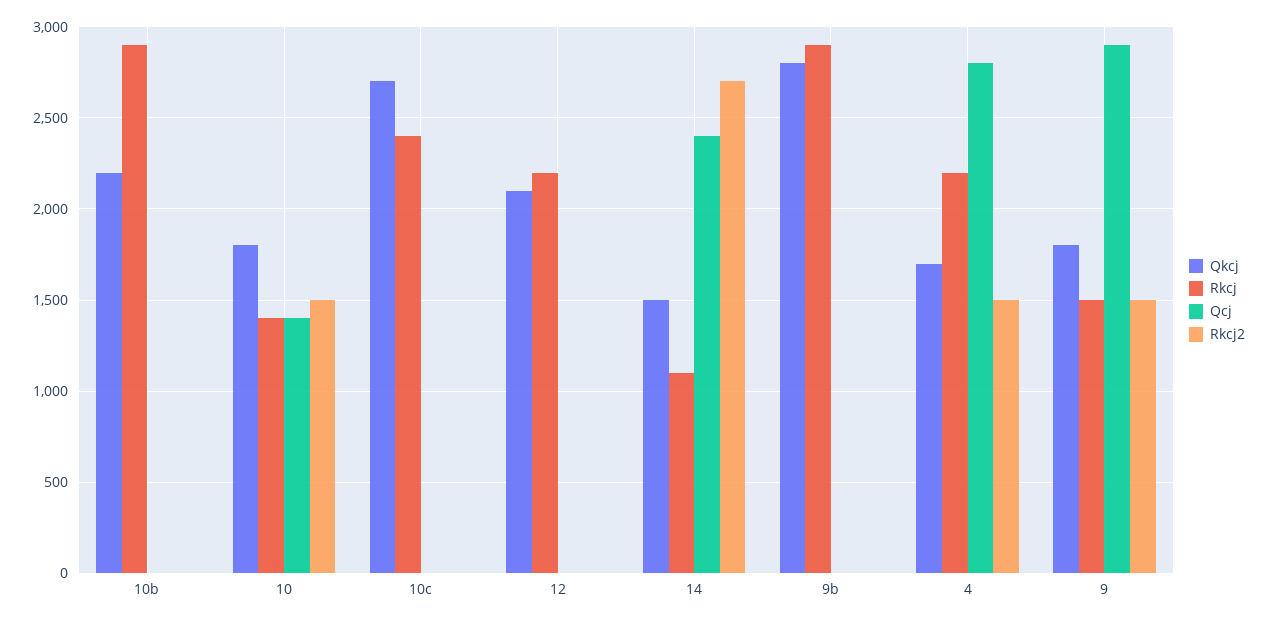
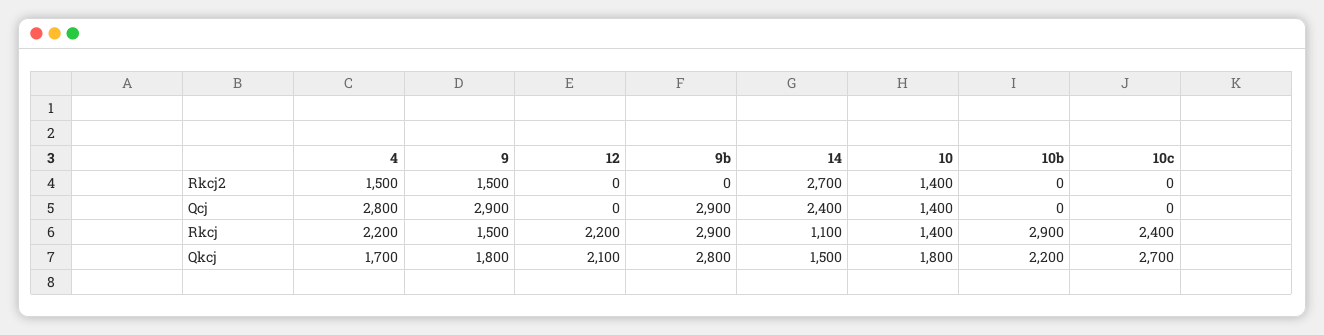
  {
    "Qkcj": {
      "10b": 2200,
      "10": 1800,
      "10c": 2700,
      "12": 2100,
      "14": 1500,
      "9b": 2800,
      "4": 1700,
      "9": 1800
    },
    "Rkcj": {
      "10b": 2900,
      "10": 1400,
      "10c": 2400,
      "12": 2200,
      "14": 1100,
      "9b": 2900,
      "4": 2200,
      "9": 1500
    },
    "Qcj": {
      "10b": 0,
      "10": 1400,
      "10c": 0,
      "12": 0,
      "14": 2400,
-     "9b": 0,
+     "9b": 2900,
      "4": 2800,
      "9": 2900
    },
    "Rkcj2": {
      "10b": 0,
-     "10": 1500,
+     "10": 1400,
      "10c": 0,
      "12": 0,
      "14": 2700,
      "9b": 0,
      "4": 1500,
      "9": 1500
    }
  }

